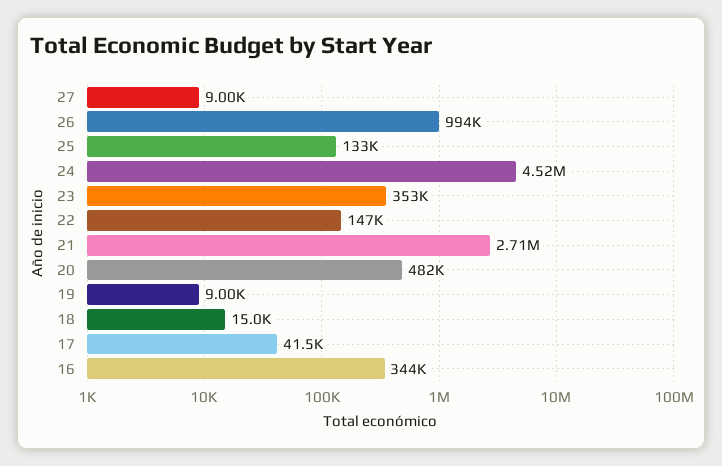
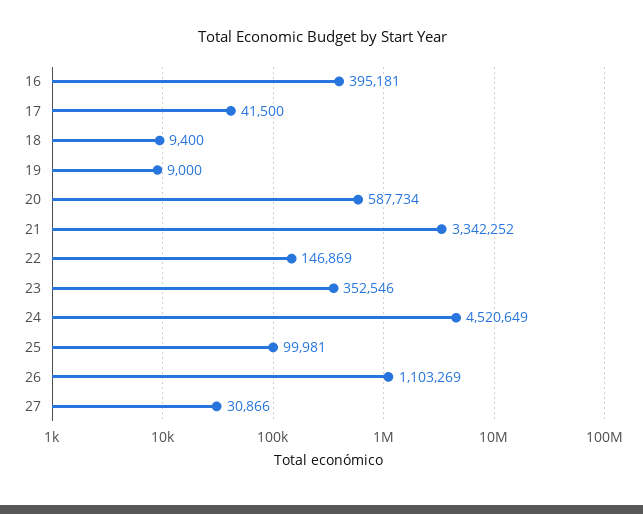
  {
-   "27": 9000,
+   "27": 30866,
-   "26": 994000,
+   "26": 1103269,
-   "25": 133000,
+   "25": 99981,
    "24": 4520649,
    "23": 352546,
    "22": 146869,
-   "21": 2710000,
+   "21": 3342252,
-   "20": 482000,
+   "20": 587734,
    "19": 9000,
-   "18": 15000,
+   "18": 9400,
    "17": 41500,
-   "16": 344000
+   "16": 395181
  }

